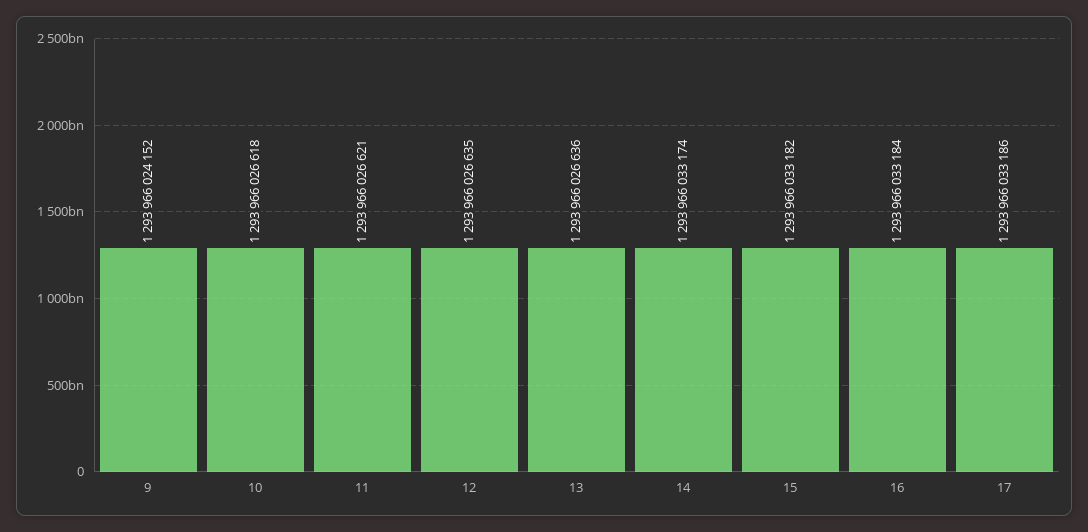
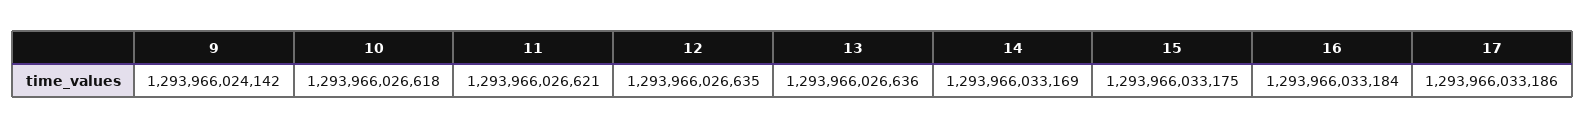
  {
-   "9": 1293966024152,
+   "9": 1293966024142,
    "10": 1293966026618,
    "11": 1293966026621,
    "12": 1293966026635,
    "13": 1293966026636,
-   "14": 1293966033174,
+   "14": 1293966033169,
-   "15": 1293966033182,
+   "15": 1293966033175,
    "16": 1293966033184,
    "17": 1293966033186
  }

